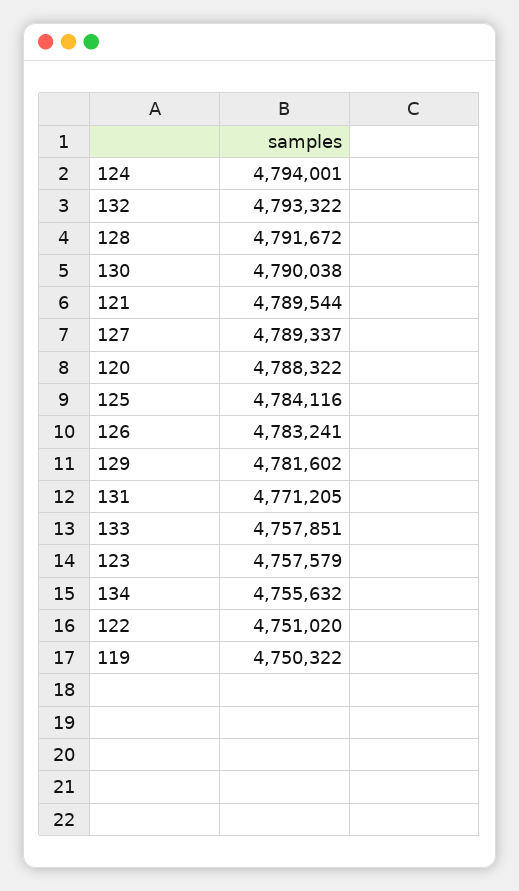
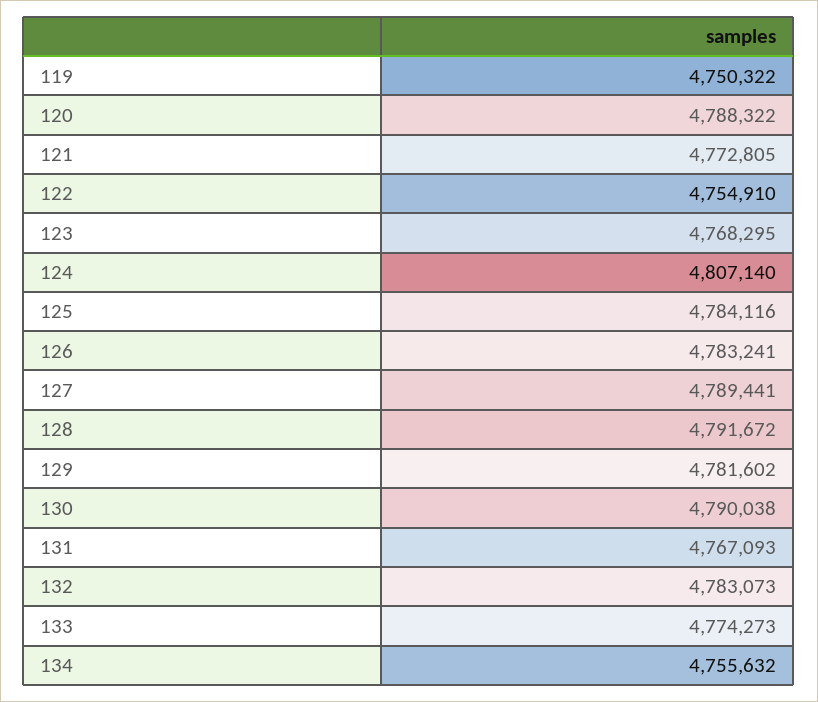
  {
-   "124": 4794001,
+   "124": 4807140,
-   "132": 4793322,
+   "132": 4783073,
    "128": 4791672,
    "130": 4790038,
-   "121": 4789544,
+   "121": 4772805,
-   "127": 4789337,
+   "127": 4789441,
    "120": 4788322,
    "125": 4784116,
    "126": 4783241,
    "129": 4781602,
-   "131": 4771205,
+   "131": 4767093,
-   "133": 4757851,
+   "133": 4774273,
-   "123": 4757579,
+   "123": 4768295,
    "134": 4755632,
-   "122": 4751020,
+   "122": 4754910,
    "119": 4750322
  }

